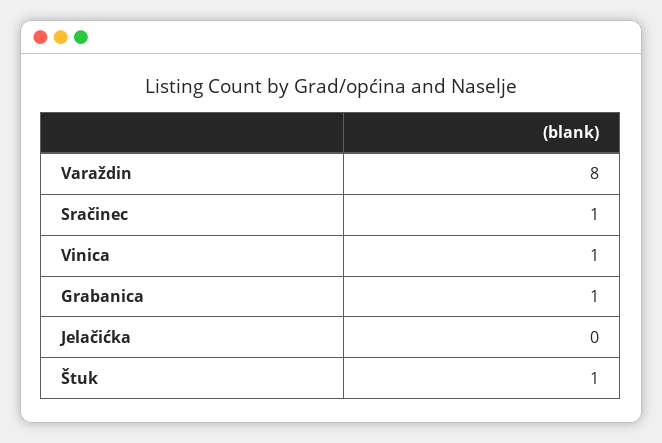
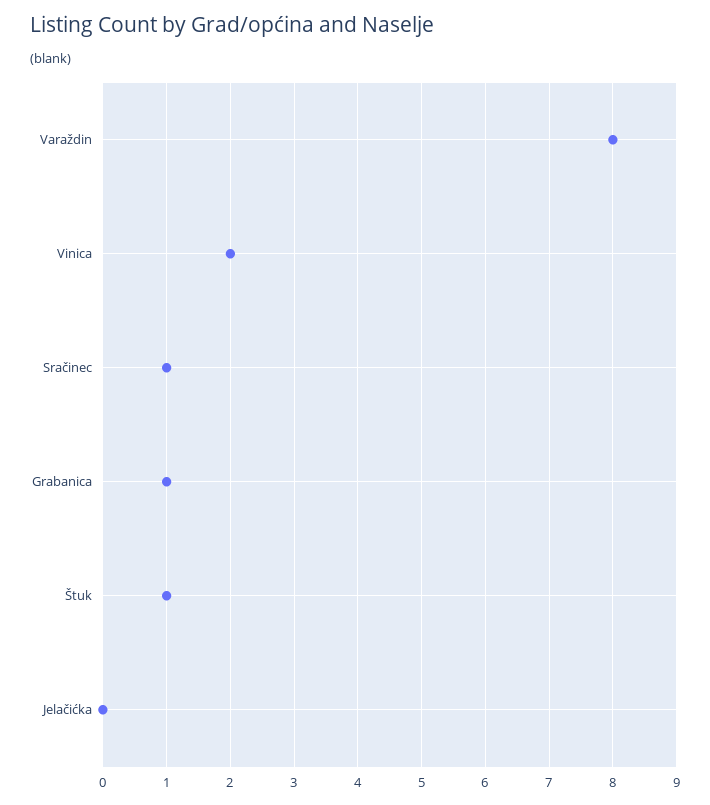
  {
    "Varaždin": 8,
    "Sračinec": 1,
-   "Vinica": 1,
+   "Vinica": 2,
    "Grabanica": 1,
    "Jelačićka": 0,
    "Štuk": 1
  }

